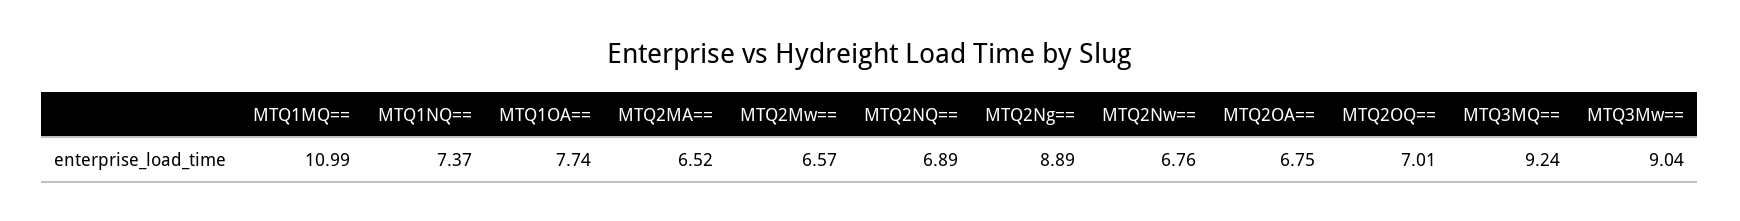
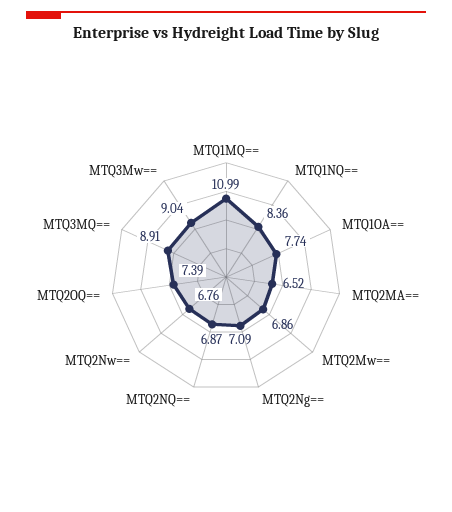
  {
    "MTQ1MQ==": 10.99,
-   "MTQ1NQ==": 7.37,
+   "MTQ1NQ==": 8.36,
    "MTQ1OA==": 7.74,
    "MTQ2MA==": 6.52,
-   "MTQ2Mw==": 6.57,
+   "MTQ2Mw==": 6.86,
-   "MTQ2NQ==": 6.89,
+   "MTQ2NQ==": 6.87,
-   "MTQ2Ng==": 8.89,
+   "MTQ2Ng==": 7.09,
    "MTQ2Nw==": 6.76,
-   "MTQ2OA==": 6.75,
-   "MTQ2OQ==": 7.01,
+   "MTQ2OQ==": 7.39,
-   "MTQ3MQ==": 9.24,
+   "MTQ3MQ==": 8.91,
    "MTQ3Mw==": 9.04
  }

